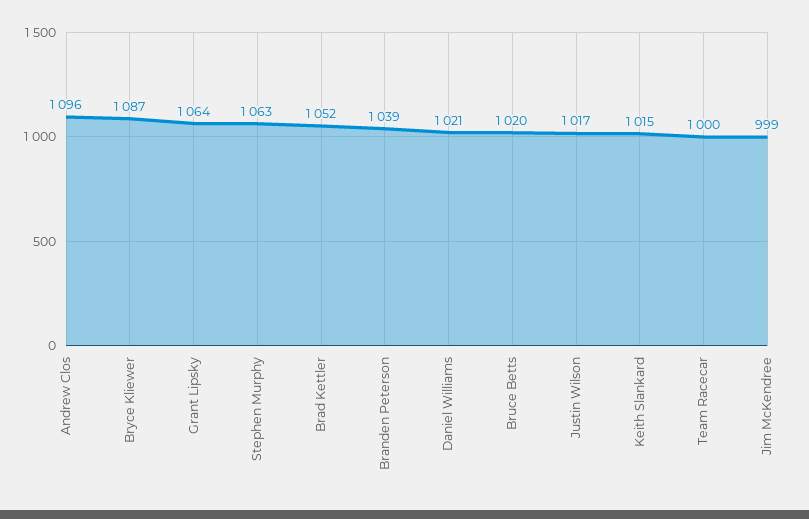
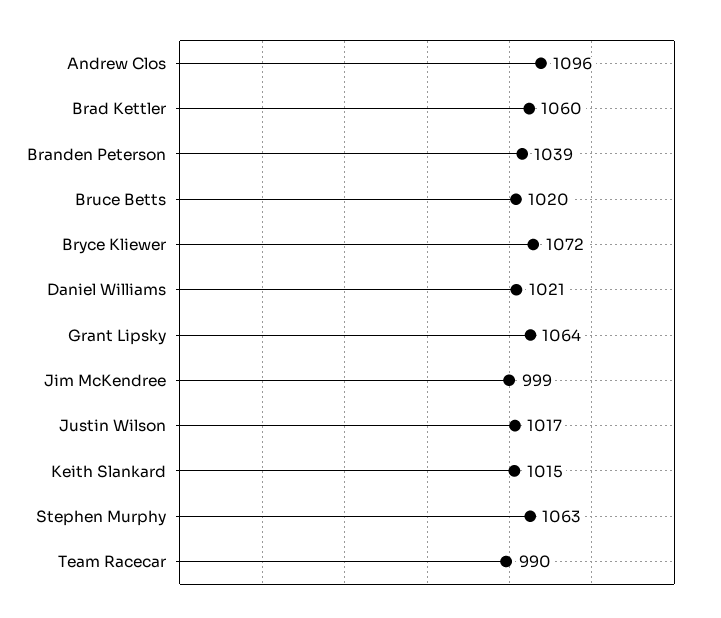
  {
    "Andrew Clos": 1096,
-   "Bryce Kliewer": 1087,
+   "Bryce Kliewer": 1072,
    "Grant Lipsky": 1064,
    "Stephen Murphy": 1063,
-   "Brad Kettler": 1052,
+   "Brad Kettler": 1060,
    "Branden Peterson": 1039,
    "Daniel Williams": 1021,
    "Bruce Betts": 1020,
    "Justin Wilson": 1017,
    "Keith Slankard": 1015,
-   "Team Racecar": 1000,
+   "Team Racecar": 990,
    "Jim McKendree": 999
  }

